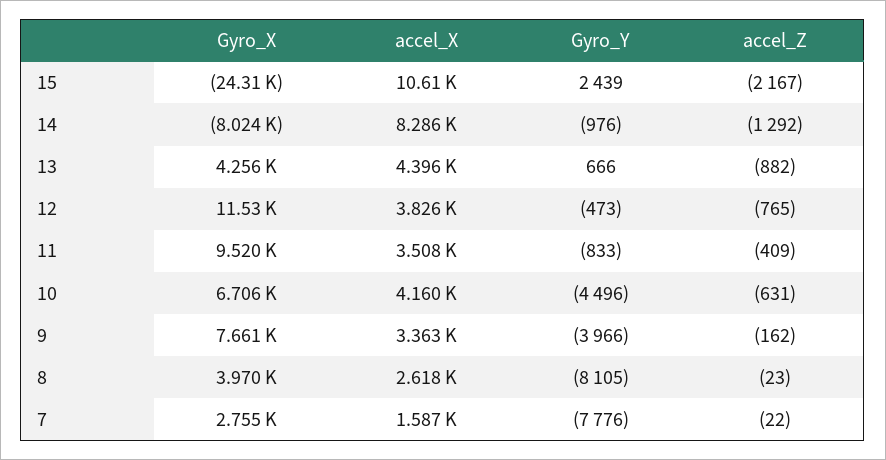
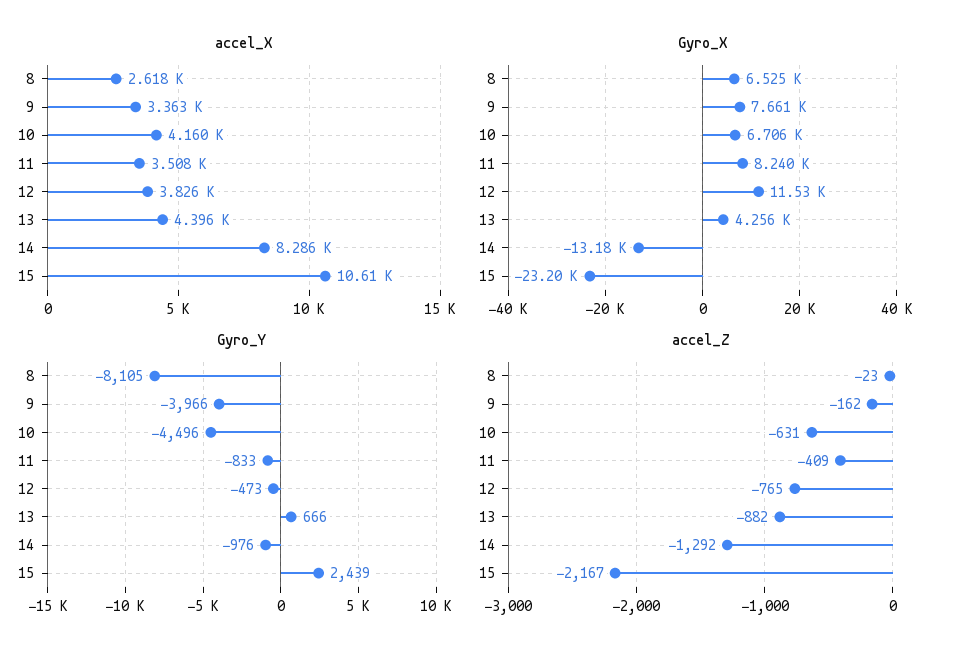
  {
    "Gyro_X": {
-     "15": -24310,
+     "15": -23200,
-     "14": -8024,
+     "14": -13180,
      "13": 4256,
      "12": 11530,
-     "11": 9520,
+     "11": 8240,
      "10": 6706,
      "9": 7661,
-     "8": 3970,
+     "8": 6525
-     "7": 2755
    },
    "accel_X": {
      "15": 10610,
      "14": 8286,
      "13": 4396,
      "12": 3826,
      "11": 3508,
      "10": 4160,
      "9": 3363,
-     "8": 2618,
+     "8": 2618
-     "7": 1587
    },
    "Gyro_Y": {
      "15": 2439,
      "14": -976,
      "13": 666,
      "12": -473,
      "11": -833,
      "10": -4496,
      "9": -3966,
-     "8": -8105,
+     "8": -8105
-     "7": -7776
    },
    "accel_Z": {
      "15": -2167,
      "14": -1292,
      "13": -882,
      "12": -765,
      "11": -409,
      "10": -631,
      "9": -162,
-     "8": -23,
+     "8": -23
-     "7": -22
    }
  }

